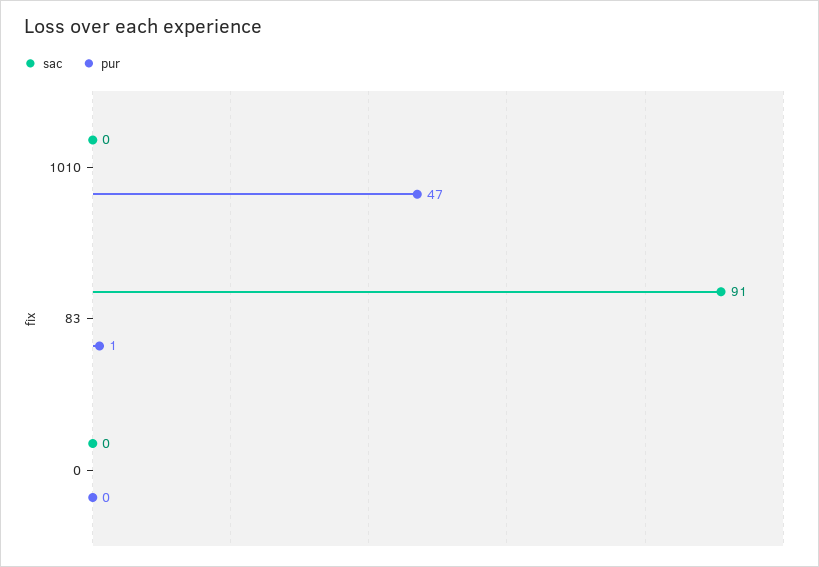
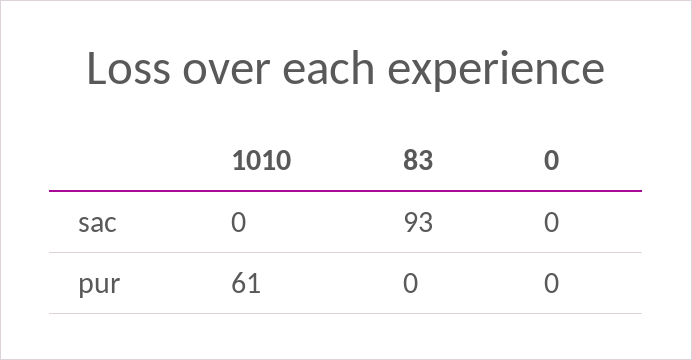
  {
    "sac": {
      "1010": 0,
-     "83": 91,
+     "83": 93,
      "0": 0
    },
    "pur": {
-     "1010": 47,
+     "1010": 61,
-     "83": 1,
+     "83": 0,
      "0": 0
    }
  }

